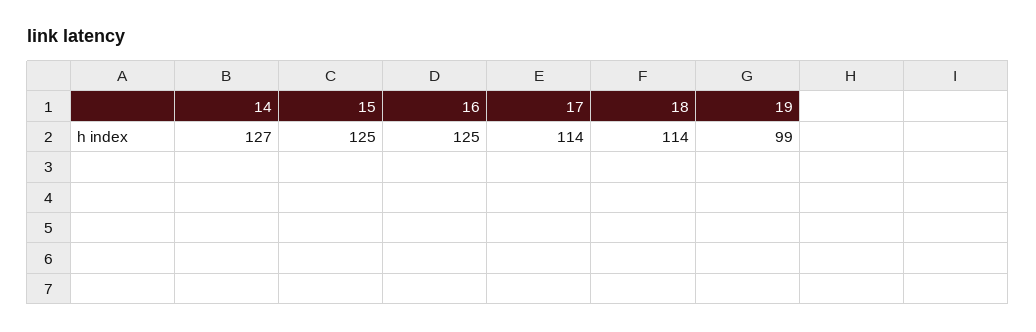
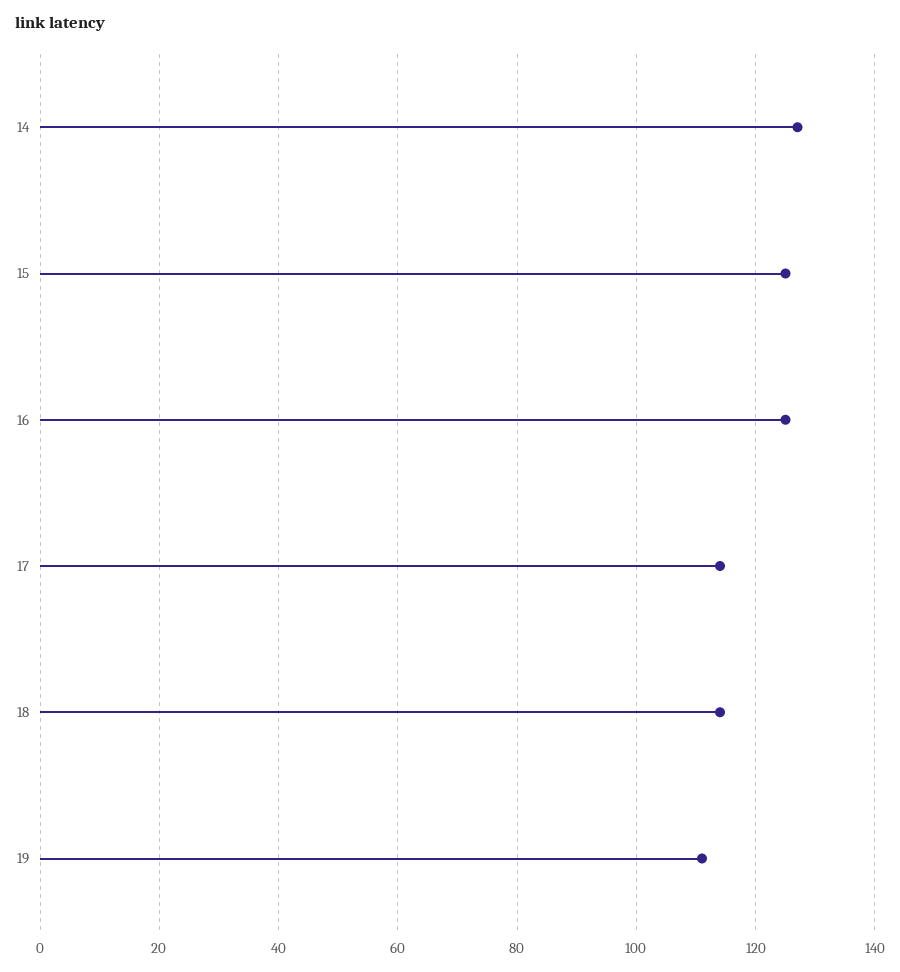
  {
    "14": 127,
    "15": 125,
    "16": 125,
    "17": 114,
    "18": 114,
-   "19": 99
+   "19": 110
  }

